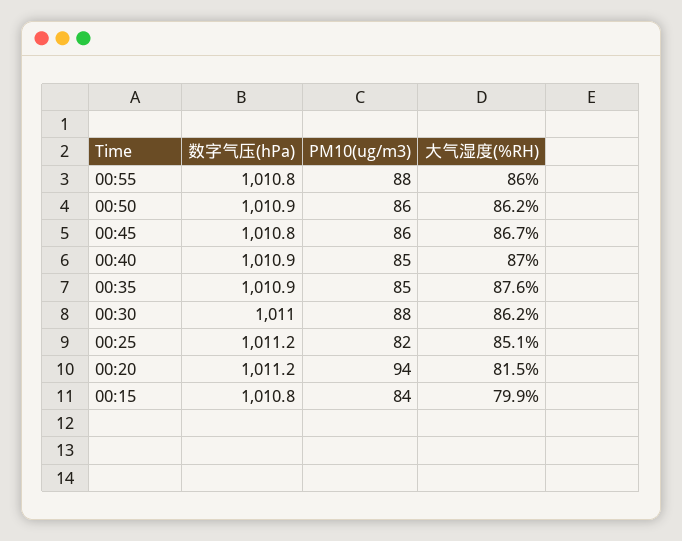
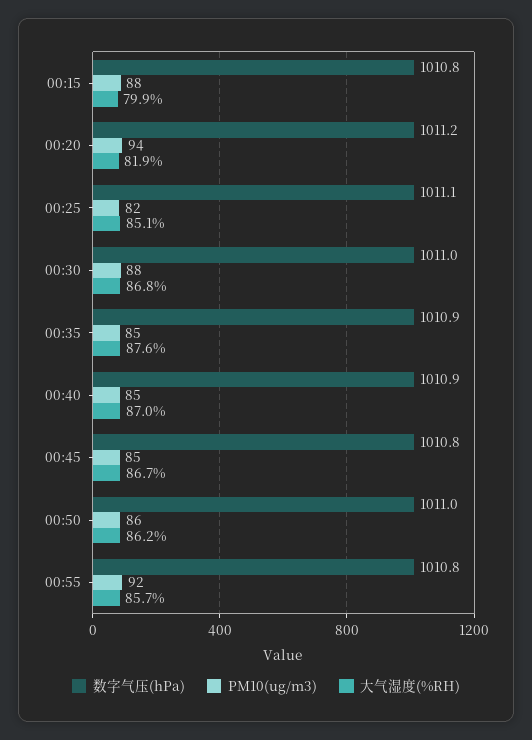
  {
    "数字气压(hPa)": {
      "00:55": 1010.8,
-     "00:50": 1010.9,
+     "00:50": 1011,
      "00:45": 1010.8,
      "00:40": 1010.9,
      "00:35": 1010.9,
      "00:30": 1011,
-     "00:25": 1011.2,
+     "00:25": 1011.1,
      "00:20": 1011.2,
      "00:15": 1010.8
    },
    "PM10(ug/m3)": {
-     "00:55": 88,
+     "00:55": 92,
      "00:50": 86,
-     "00:45": 86,
+     "00:45": 85,
      "00:40": 85,
      "00:35": 85,
      "00:30": 88,
      "00:25": 82,
      "00:20": 94,
-     "00:15": 84
+     "00:15": 88
    },
    "大气湿度(%RH)": {
-     "00:55": 86,
+     "00:55": 85.7,
      "00:50": 86.2,
      "00:45": 86.7,
      "00:40": 87,
      "00:35": 87.6,
-     "00:30": 86.2,
+     "00:30": 86.8,
      "00:25": 85.1,
-     "00:20": 81.5,
+     "00:20": 81.9,
      "00:15": 79.9
    }
  }

